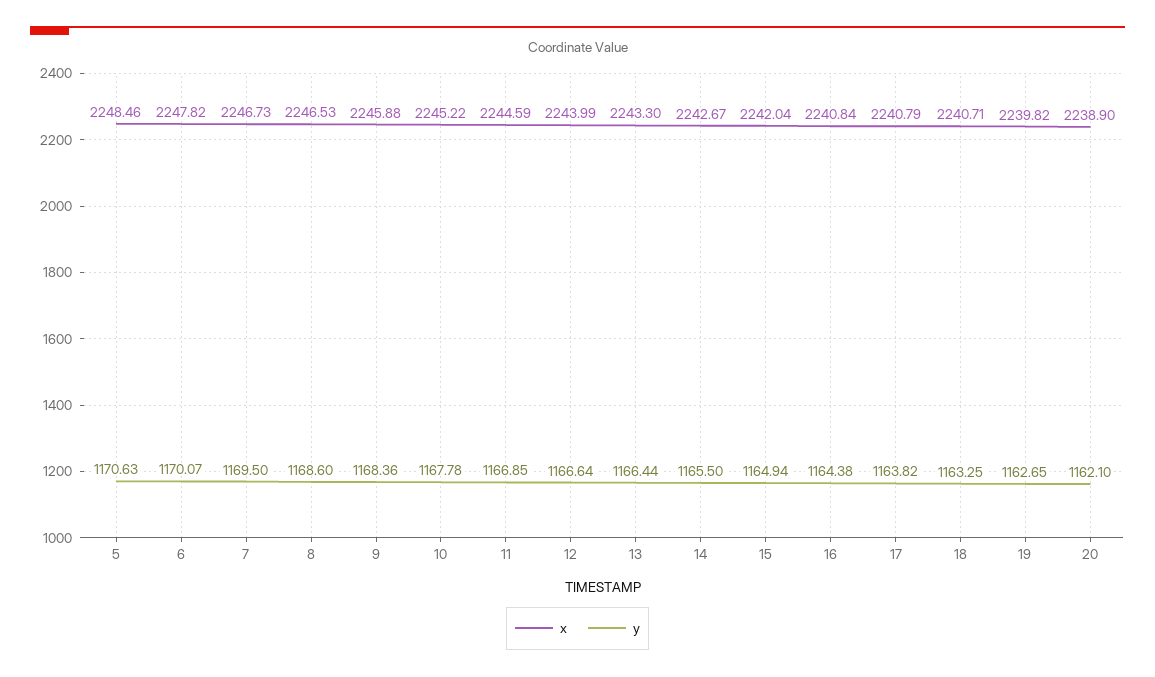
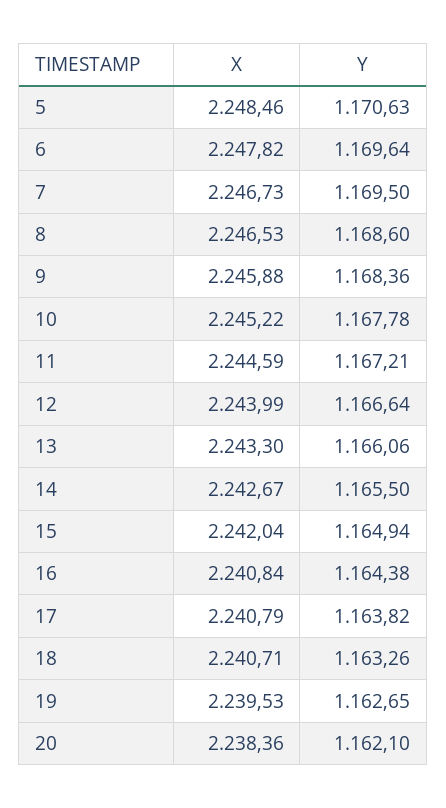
  {
    "x": {
      "5": 2248.46,
      "6": 2247.82,
      "7": 2246.73,
      "8": 2246.53,
      "9": 2245.88,
      "10": 2245.22,
      "11": 2244.59,
      "12": 2243.99,
      "13": 2243.3,
      "14": 2242.67,
      "15": 2242.04,
      "16": 2240.84,
      "17": 2240.79,
      "18": 2240.71,
-     "19": 2239.82,
+     "19": 2239.53,
-     "20": 2238.9
+     "20": 2238.36
    },
    "y": {
      "5": 1170.63,
-     "6": 1170.07,
+     "6": 1169.64,
      "7": 1169.5,
      "8": 1168.6,
      "9": 1168.36,
      "10": 1167.78,
-     "11": 1166.85,
+     "11": 1167.21,
      "12": 1166.64,
-     "13": 1166.44,
+     "13": 1166.06,
      "14": 1165.5,
      "15": 1164.94,
      "16": 1164.38,
      "17": 1163.82,
-     "18": 1163.25,
+     "18": 1163.26,
      "19": 1162.65,
      "20": 1162.1
    }
  }

